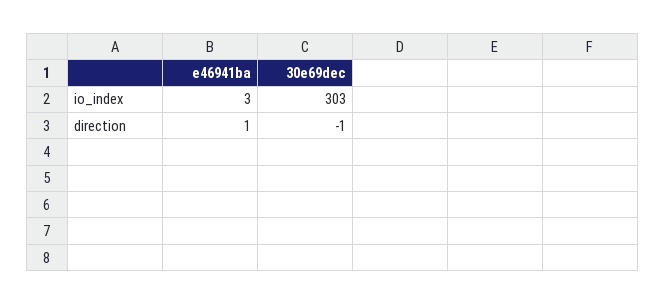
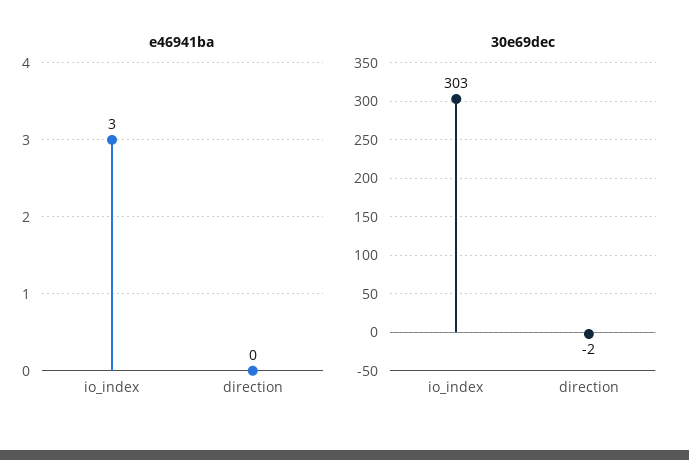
  {
    "e46941ba": {
      "io_index": 3,
-     "direction": 1
+     "direction": 0
    },
    "30e69dec": {
      "io_index": 303,
-     "direction": -1
+     "direction": -2
    }
  }

